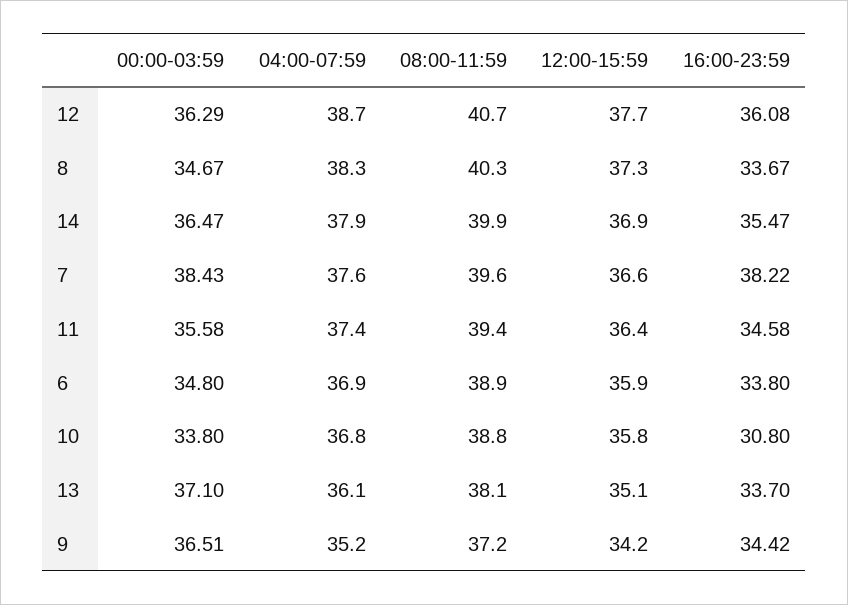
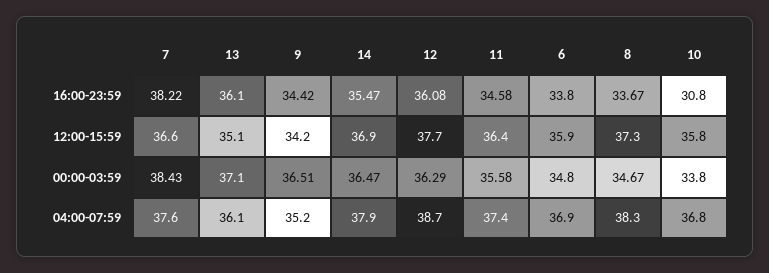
  {
    "00:00-03:59": {
      "12": 36.29,
      "8": 34.67,
      "14": 36.47,
      "7": 38.43,
      "11": 35.58,
      "6": 34.8,
      "10": 33.8,
      "13": 37.1,
      "9": 36.51
    },
    "04:00-07:59": {
      "12": 38.7,
      "8": 38.3,
      "14": 37.9,
      "7": 37.6,
      "11": 37.4,
      "6": 36.9,
      "10": 36.8,
      "13": 36.1,
      "9": 35.2
    },
-   "08:00-11:59": {
-     "12": 40.7,
-     "8": 40.3,
-     "14": 39.9,
-     "7": 39.6,
-     "11": 39.4,
-     "6": 38.9,
-     "10": 38.8,
-     "13": 38.1,
-     "9": 37.2
-   },
    "12:00-15:59": {
      "12": 37.7,
      "8": 37.3,
      "14": 36.9,
      "7": 36.6,
      "11": 36.4,
      "6": 35.9,
      "10": 35.8,
      "13": 35.1,
      "9": 34.2
    },
    "16:00-23:59": {
      "12": 36.08,
      "8": 33.67,
      "14": 35.47,
      "7": 38.22,
      "11": 34.58,
      "6": 33.8,
      "10": 30.8,
-     "13": 33.7,
+     "13": 36.1,
      "9": 34.42
    }
  }

